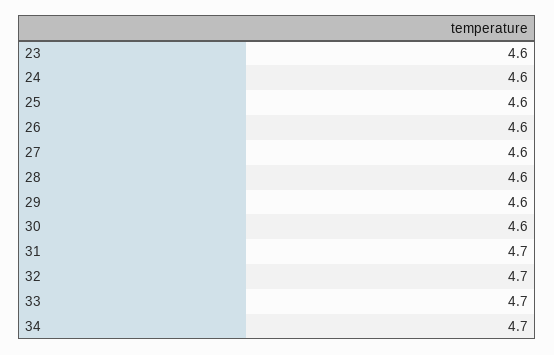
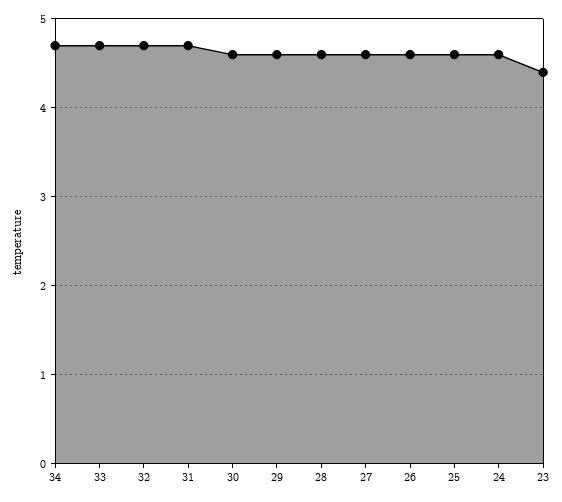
  {
-   "23": 4.6,
+   "23": 4.4,
    "24": 4.6,
    "25": 4.6,
    "26": 4.6,
    "27": 4.6,
    "28": 4.6,
    "29": 4.6,
    "30": 4.6,
    "31": 4.7,
    "32": 4.7,
    "33": 4.7,
    "34": 4.7
  }

